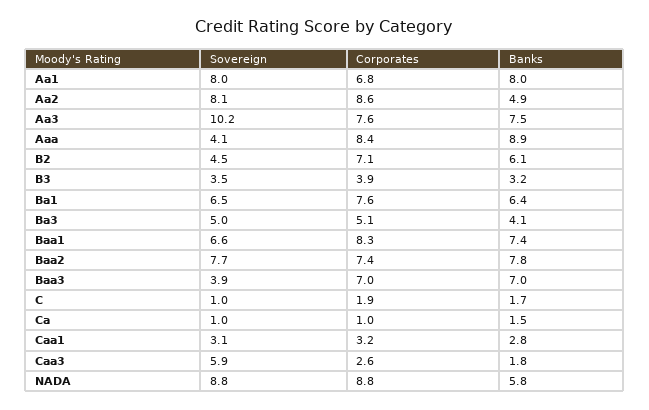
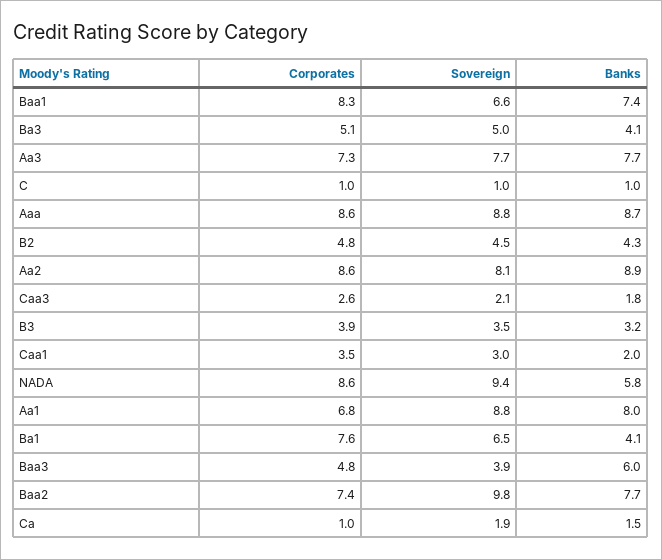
  {
    "Sovereign": {
-     "Aa1": 8,
+     "Aa1": 8.8,
      "Aa2": 8.1,
-     "Aa3": 10.2,
+     "Aa3": 7.7,
-     "Aaa": 4.1,
+     "Aaa": 8.8,
      "B2": 4.5,
      "B3": 3.5,
      "Ba1": 6.5,
      "Ba3": 5,
      "Baa1": 6.6,
-     "Baa2": 7.7,
+     "Baa2": 9.8,
      "Baa3": 3.9,
      "C": 1,
-     "Ca": 1,
+     "Ca": 1.9,
-     "Caa1": 3.1,
+     "Caa1": 3,
-     "Caa3": 5.9,
+     "Caa3": 2.1,
-     "NADA": 8.8
+     "NADA": 9.4
    },
    "Corporates": {
      "Aa1": 6.8,
      "Aa2": 8.6,
-     "Aa3": 7.6,
+     "Aa3": 7.3,
-     "Aaa": 8.4,
+     "Aaa": 8.6,
-     "B2": 7.1,
+     "B2": 4.8,
      "B3": 3.9,
      "Ba1": 7.6,
      "Ba3": 5.1,
      "Baa1": 8.3,
      "Baa2": 7.4,
-     "Baa3": 7,
+     "Baa3": 4.8,
-     "C": 1.9,
+     "C": 1,
      "Ca": 1,
-     "Caa1": 3.2,
+     "Caa1": 3.5,
      "Caa3": 2.6,
-     "NADA": 8.8
+     "NADA": 8.6
    },
    "Banks": {
      "Aa1": 8,
-     "Aa2": 4.9,
+     "Aa2": 8.9,
-     "Aa3": 7.5,
+     "Aa3": 7.7,
-     "Aaa": 8.9,
+     "Aaa": 8.7,
-     "B2": 6.1,
+     "B2": 4.3,
      "B3": 3.2,
-     "Ba1": 6.4,
+     "Ba1": 4.1,
      "Ba3": 4.1,
      "Baa1": 7.4,
-     "Baa2": 7.8,
+     "Baa2": 7.7,
-     "Baa3": 7,
+     "Baa3": 6,
-     "C": 1.7,
+     "C": 1,
      "Ca": 1.5,
-     "Caa1": 2.8,
+     "Caa1": 2,
      "Caa3": 1.8,
      "NADA": 5.8
    }
  }

